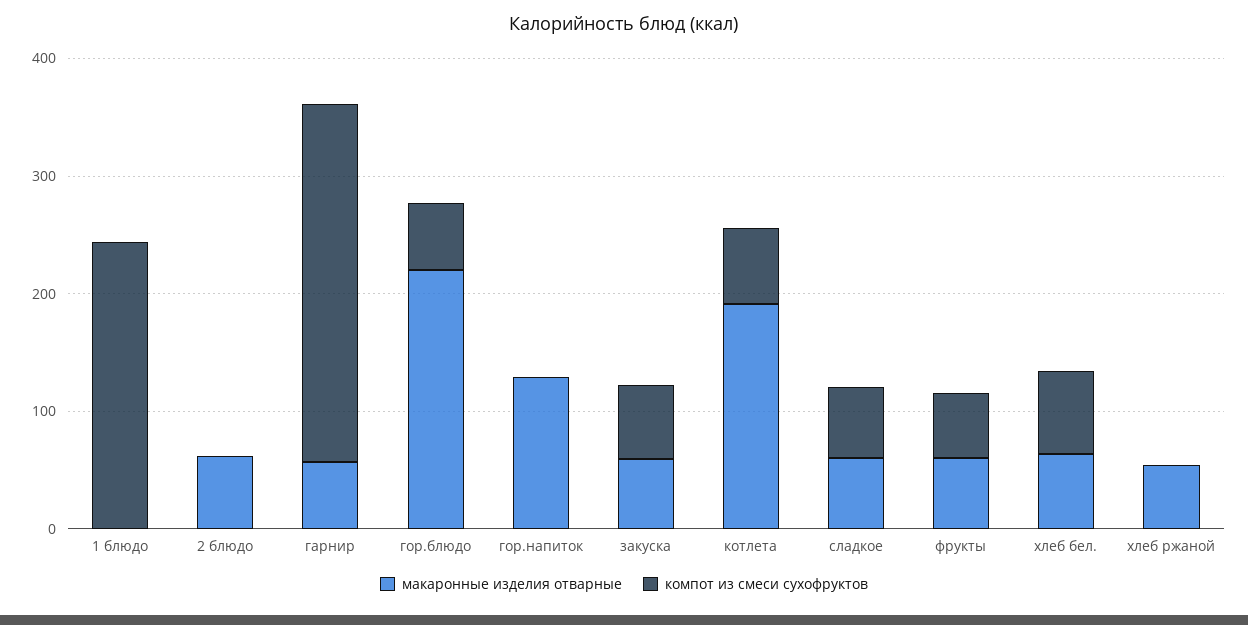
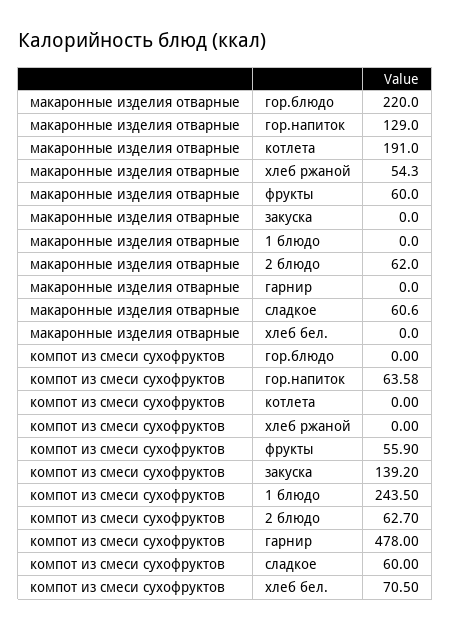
  {
    "макаронные изделия отварные": {
      "1 блюдо": 0,
      "2 блюдо": 62,
-     "гарнир": 60,
+     "гарнир": 0,
      "гор.блюдо": 220,
      "гор.напиток": 129,
-     "закуска": 60,
+     "закуска": 0,
      "котлета": 191,
      "сладкое": 60.6,
      "фрукты": 60,
-     "хлеб бел.": 60,
+     "хлеб бел.": 0,
      "хлеб ржаной": 54.3
    },
    "компот из смеси сухофруктов": {
      "1 блюдо": 243.5,
-     "2 блюдо": 0,
+     "2 блюдо": 62.7,
-     "гарнир": 300,
+     "гарнир": 478,
-     "гор.блюдо": 60,
+     "гор.блюдо": 0,
-     "гор.напиток": 0,
+     "гор.напиток": 63.58,
-     "закуска": 60,
+     "закуска": 139.2,
-     "котлета": 60,
+     "котлета": 0,
      "сладкое": 60,
      "фрукты": 55.9,
      "хлеб бел.": 70.5,
      "хлеб ржаной": 0
    }
  }

